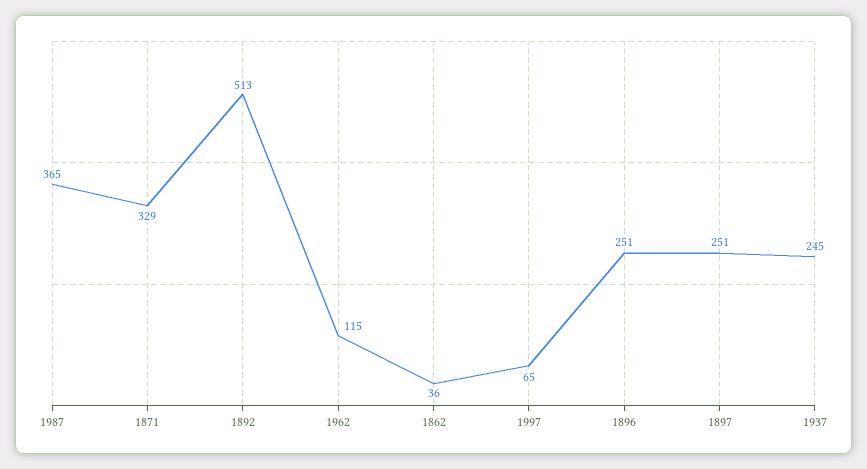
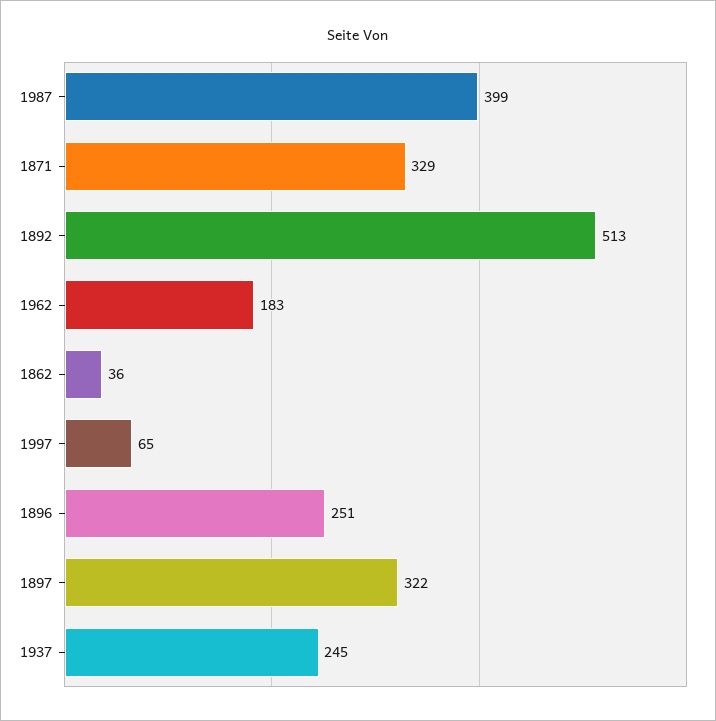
  {
-   "1987": 365,
+   "1987": 399,
    "1871": 329,
    "1892": 513,
-   "1962": 115,
+   "1962": 183,
    "1862": 36,
    "1997": 65,
    "1896": 251,
-   "1897": 251,
+   "1897": 322,
    "1937": 245
  }

